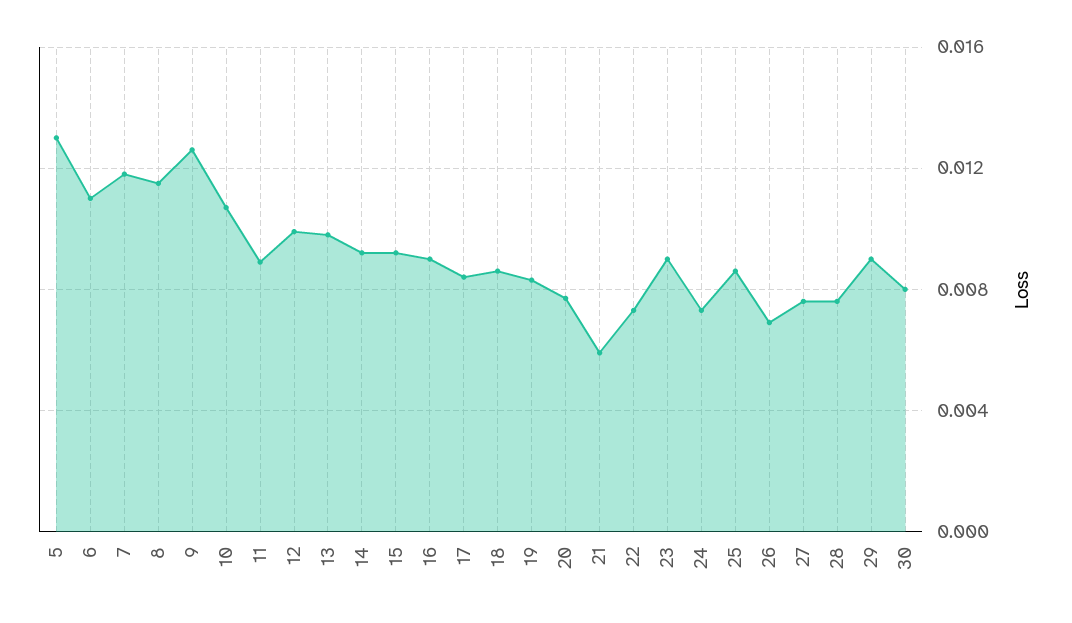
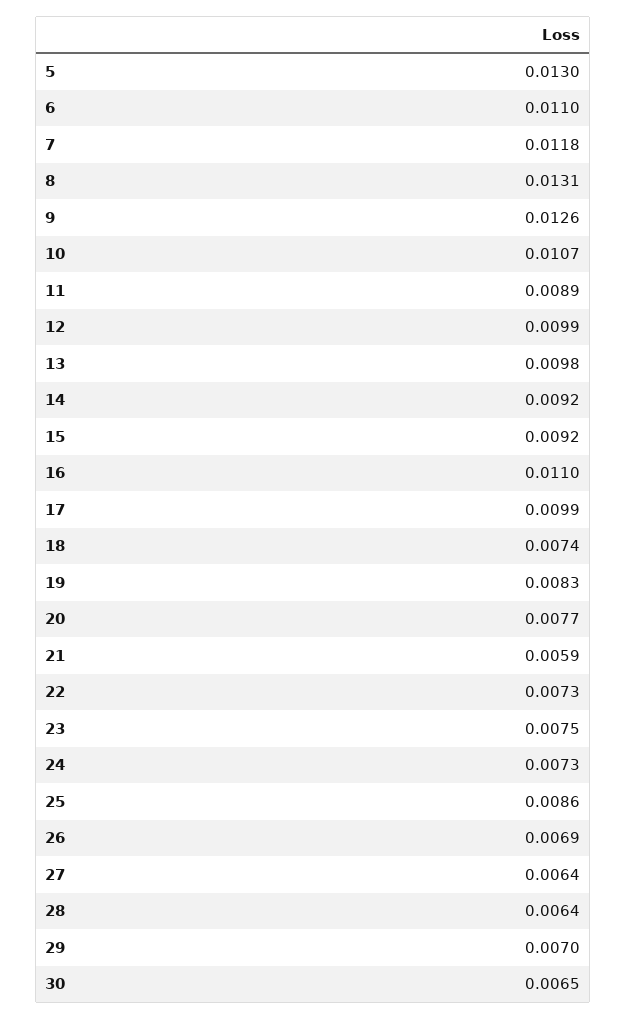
  {
    "5": 0.013,
    "6": 0.011,
    "7": 0.0118,
-   "8": 0.0115,
+   "8": 0.0131,
    "9": 0.0126,
    "10": 0.0107,
    "11": 0.0089,
    "12": 0.0099,
    "13": 0.0098,
    "14": 0.0092,
    "15": 0.0092,
-   "16": 0.009,
+   "16": 0.011,
-   "17": 0.0085,
+   "17": 0.0099,
-   "18": 0.0085,
+   "18": 0.0074,
    "19": 0.0083,
    "20": 0.0077,
    "21": 0.0059,
    "22": 0.0073,
-   "23": 0.009,
+   "23": 0.0075,
    "24": 0.0073,
    "25": 0.0086,
    "26": 0.0069,
-   "27": 0.0075,
+   "27": 0.0064,
-   "28": 0.0075,
+   "28": 0.0064,
-   "29": 0.009,
+   "29": 0.007,
-   "30": 0.008
+   "30": 0.0065
  }

